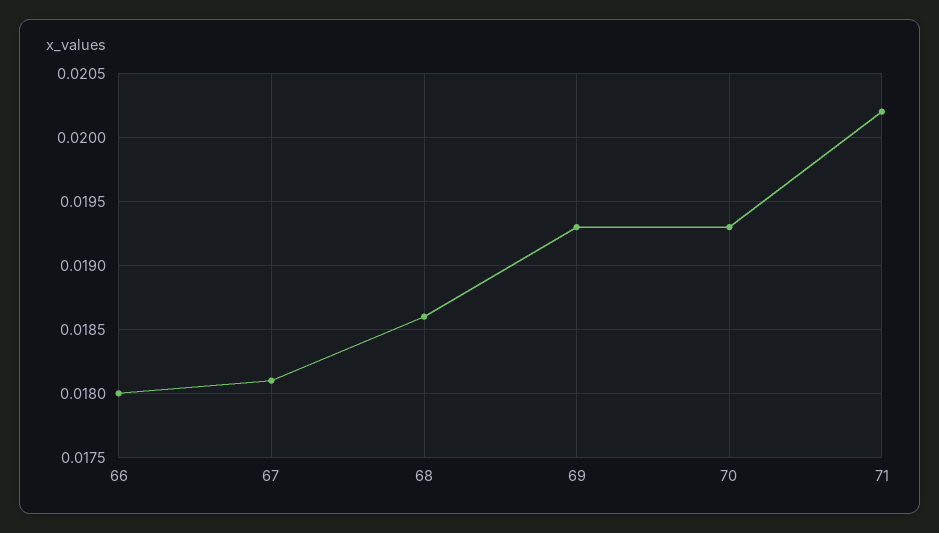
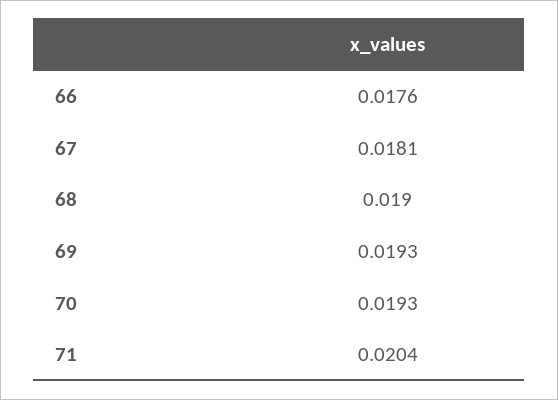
  {
-   "66": 0.018,
+   "66": 0.0176,
    "67": 0.0181,
-   "68": 0.0186,
+   "68": 0.019,
    "69": 0.0193,
    "70": 0.0193,
-   "71": 0.0202
+   "71": 0.0204
  }

